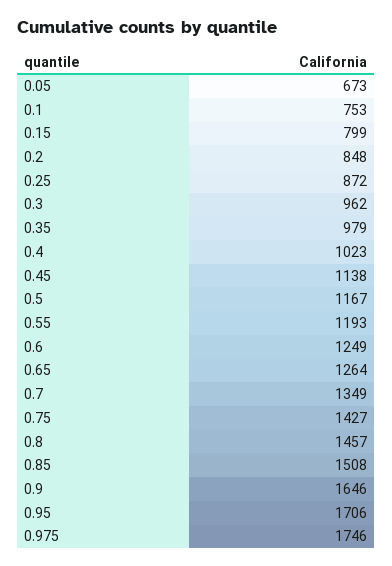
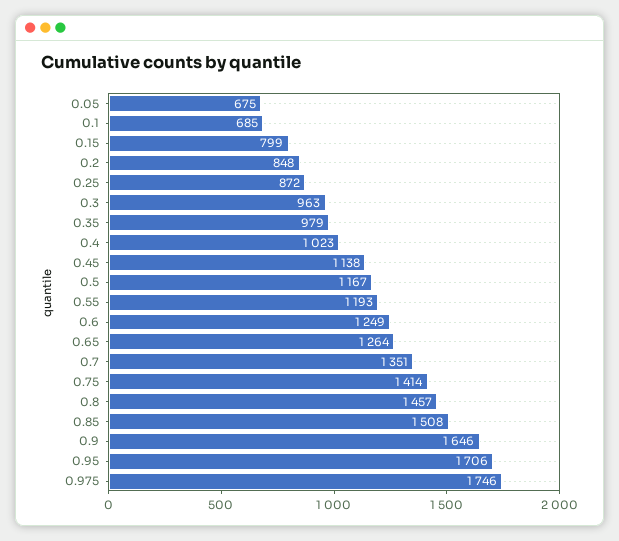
  {
-   "0.05": 673,
+   "0.05": 675,
-   "0.1": 753,
+   "0.1": 685,
    "0.15": 799,
    "0.2": 848,
    "0.25": 872,
-   "0.3": 962,
+   "0.3": 963,
    "0.35": 979,
    "0.4": 1023,
    "0.45": 1138,
    "0.5": 1167,
    "0.55": 1193,
    "0.6": 1249,
    "0.65": 1264,
-   "0.7": 1349,
+   "0.7": 1351,
-   "0.75": 1427,
+   "0.75": 1414,
    "0.8": 1457,
    "0.85": 1508,
    "0.9": 1646,
    "0.95": 1706,
    "0.975": 1746
  }

